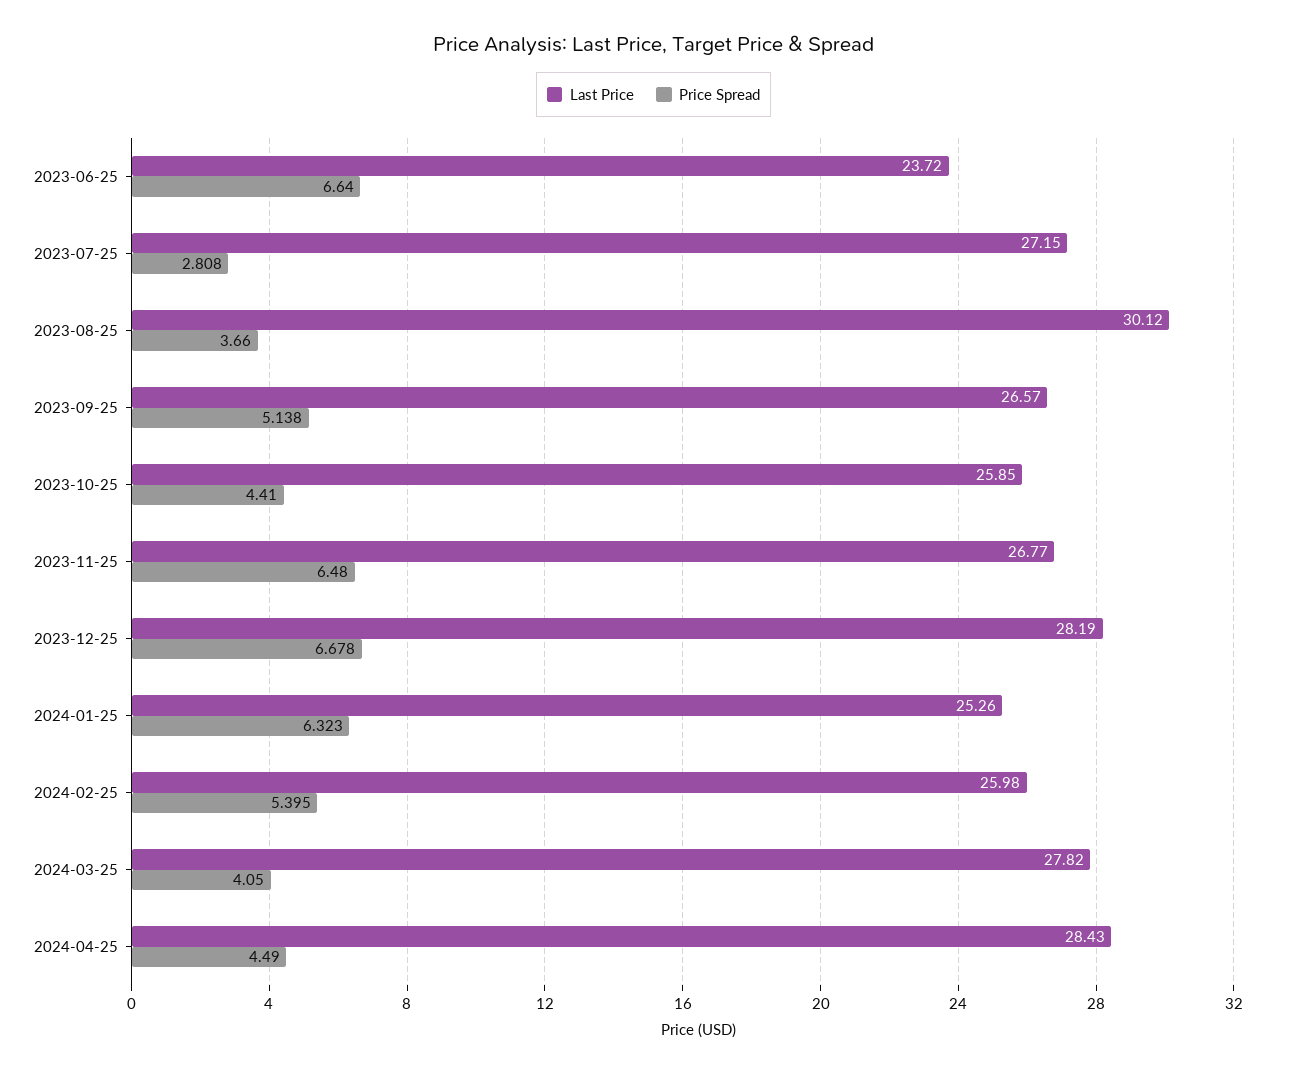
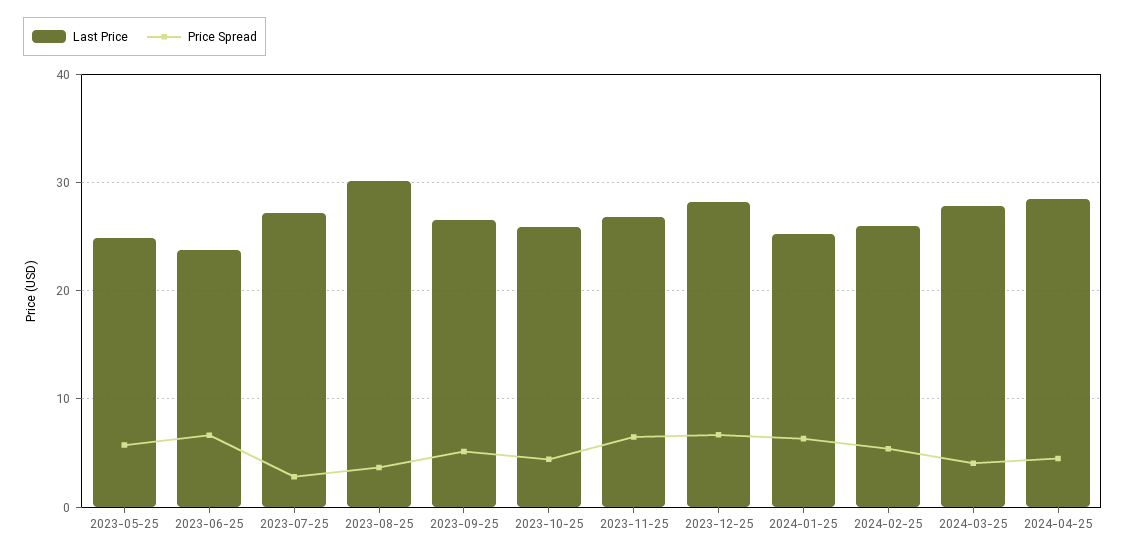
  {
    "Last Price": {
      "2023-06-25": 23.72,
      "2023-07-25": 27.15,
      "2023-08-25": 30.12,
      "2023-09-25": 26.57,
      "2023-10-25": 25.85,
      "2023-11-25": 26.77,
      "2023-12-25": 28.19,
      "2024-01-25": 25.26,
      "2024-02-25": 25.98,
      "2024-03-25": 27.82,
-     "2024-04-25": 28.43
+     "2024-04-25": 28.43,
+     "2023-05-25": 25
    },
    "Price Spread": {
      "2023-06-25": 6.64,
      "2023-07-25": 2.808,
      "2023-08-25": 3.66,
      "2023-09-25": 5.138,
      "2023-10-25": 4.41,
      "2023-11-25": 6.48,
      "2023-12-25": 6.678,
      "2024-01-25": 6.323,
      "2024-02-25": 5.395,
      "2024-03-25": 4.05,
-     "2024-04-25": 4.49
+     "2024-04-25": 4.49,
+     "2023-05-25": 6
    }
  }

